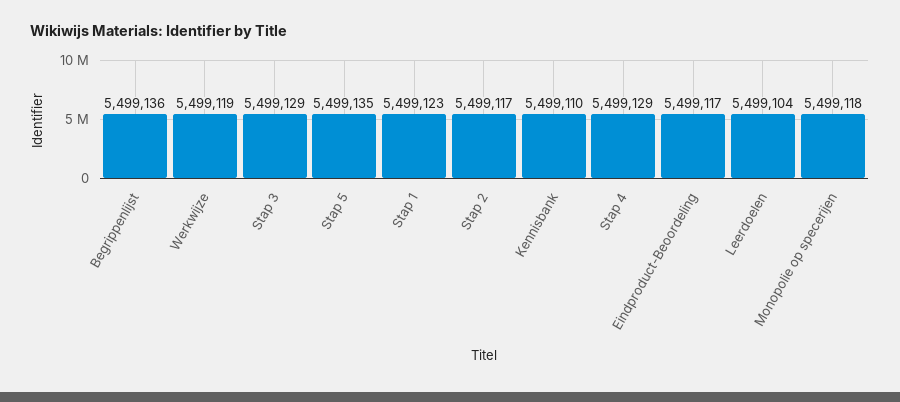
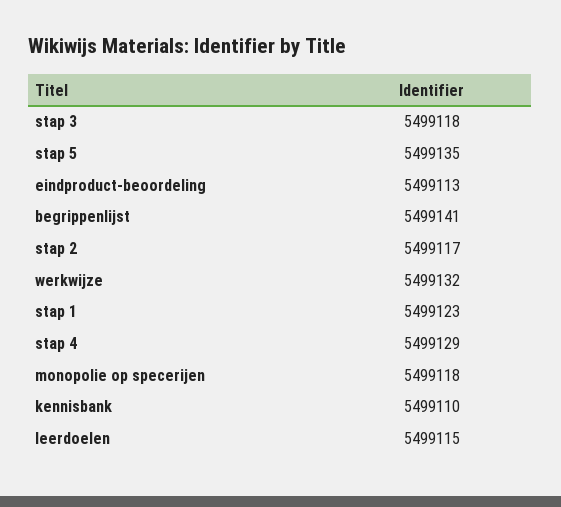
  {
-   "Begrippenlijst": 5499136,
+   "Begrippenlijst": 5499141,
-   "Werkwijze": 5499119,
+   "Werkwijze": 5499132,
-   "Stap 3": 5499129,
+   "Stap 3": 5499118,
    "Stap 5": 5499135,
    "Stap 1": 5499123,
    "Stap 2": 5499117,
    "Kennisbank": 5499110,
    "Stap 4": 5499129,
-   "Eindproduct-Beoordeling": 5499117,
+   "Eindproduct-Beoordeling": 5499113,
-   "Leerdoelen": 5499104,
+   "Leerdoelen": 5499115,
    "Monopolie op specerijen": 5499118
  }

